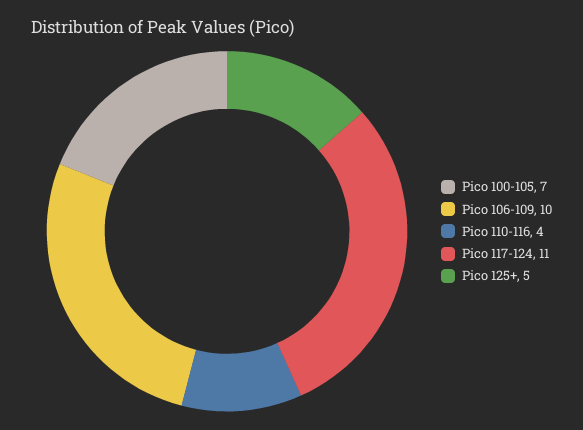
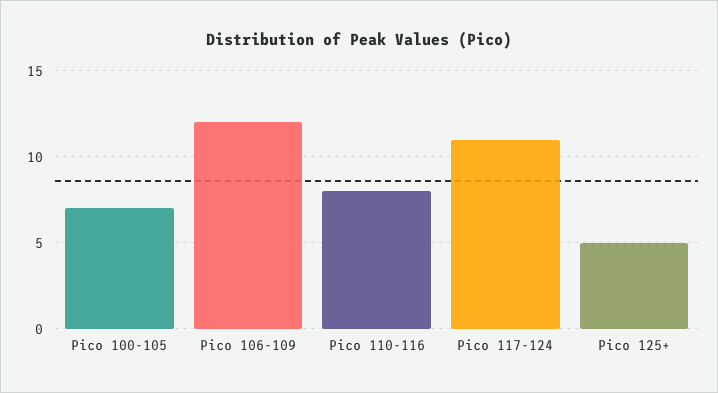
  {
    "Pico 100-105": 7,
-   "Pico 106-109": 10,
+   "Pico 106-109": 12,
-   "Pico 110-116": 4,
+   "Pico 110-116": 8,
    "Pico 117-124": 11,
    "Pico 125+": 5
  }

